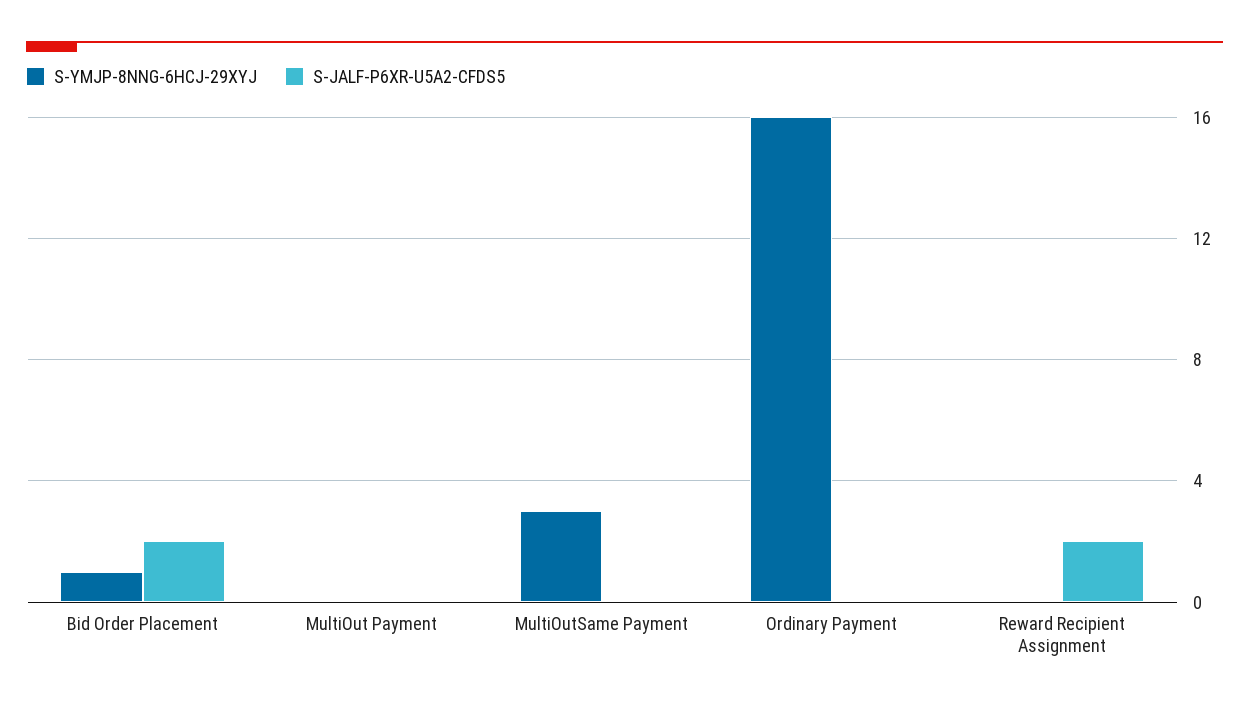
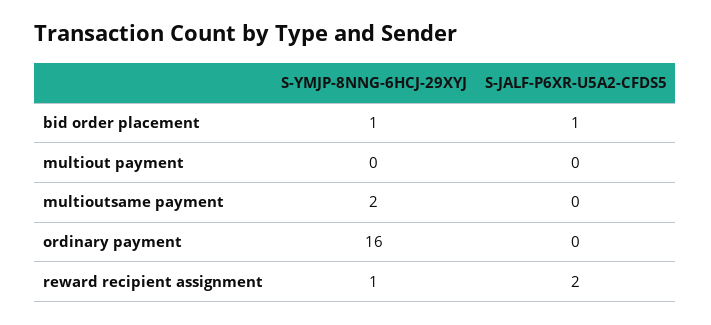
  {
    "S-YMJP-8NNG-6HCJ-29XYJ": {
      "Bid Order Placement": 1,
      "MultiOut Payment": 0,
-     "MultiOutSame Payment": 3,
+     "MultiOutSame Payment": 2,
      "Ordinary Payment": 16,
-     "Reward Recipient Assignment": 0
+     "Reward Recipient Assignment": 1
    },
    "S-JALF-P6XR-U5A2-CFDS5": {
-     "Bid Order Placement": 2,
+     "Bid Order Placement": 1,
      "MultiOut Payment": 0,
      "MultiOutSame Payment": 0,
      "Ordinary Payment": 0,
      "Reward Recipient Assignment": 2
    }
  }

